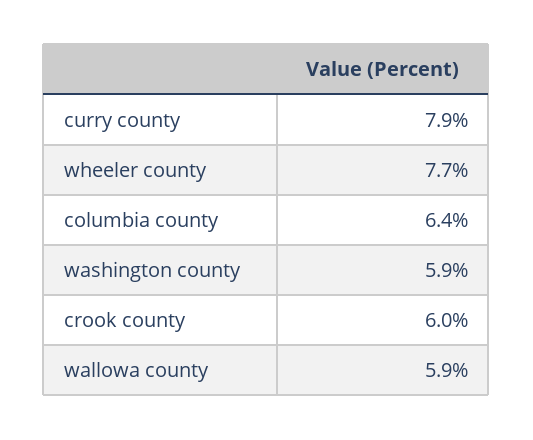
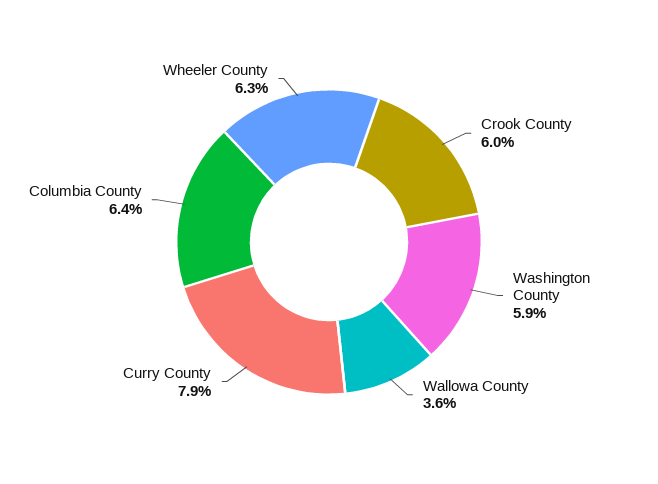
  {
    "curry county": 7.9,
-   "wheeler county": 7.7,
+   "wheeler county": 6.3,
    "columbia county": 6.4,
    "washington county": 5.9,
    "crook county": 6,
-   "wallowa county": 5.9
+   "wallowa county": 3.6
  }

